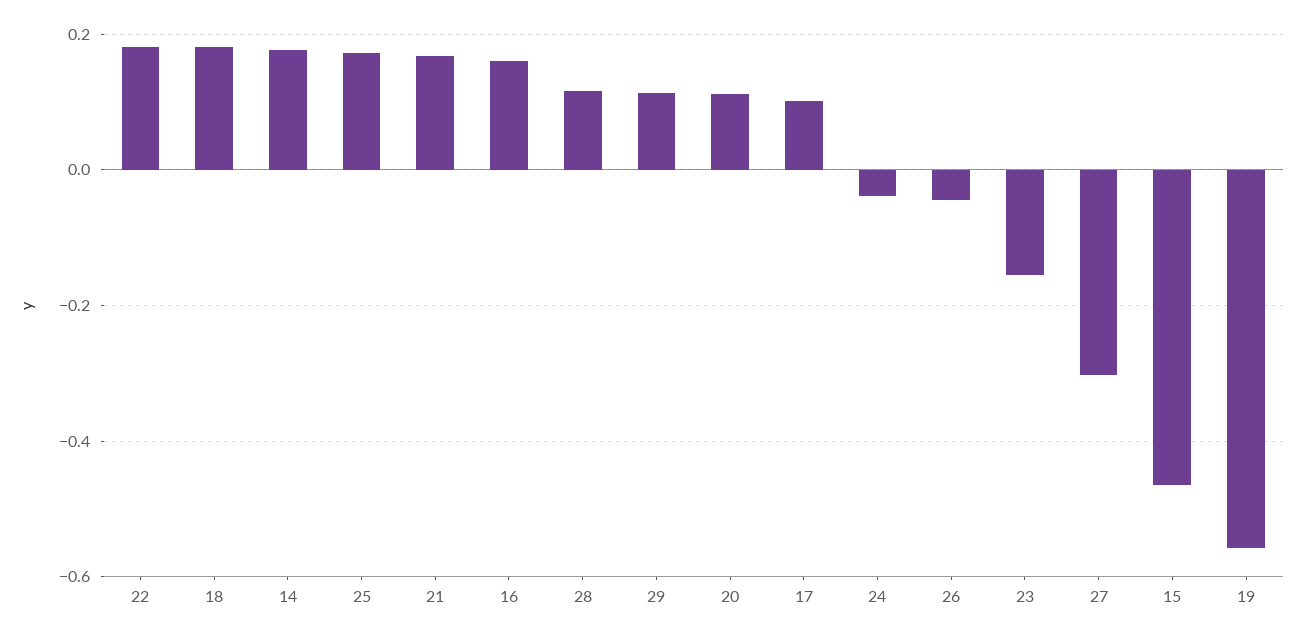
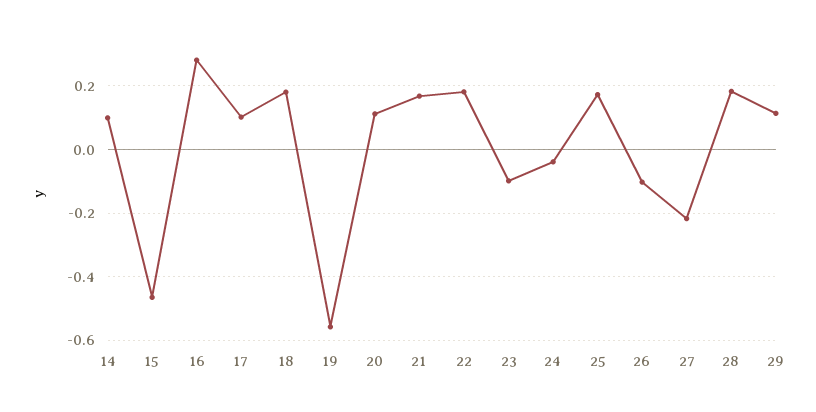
  {
    "22": 0.18,
    "18": 0.18,
-   "14": 0.18,
+   "14": 0.1,
    "25": 0.18,
    "21": 0.16,
-   "16": 0.16,
+   "16": 0.28,
-   "28": 0.12,
+   "28": 0.18,
    "29": 0.12,
    "20": 0.12,
    "17": 0.1,
    "24": -0.04,
-   "26": -0.04,
+   "26": -0.1,
-   "23": -0.16,
+   "23": -0.1,
-   "27": -0.3,
+   "27": -0.22,
    "15": -0.46,
    "19": -0.56
  }

